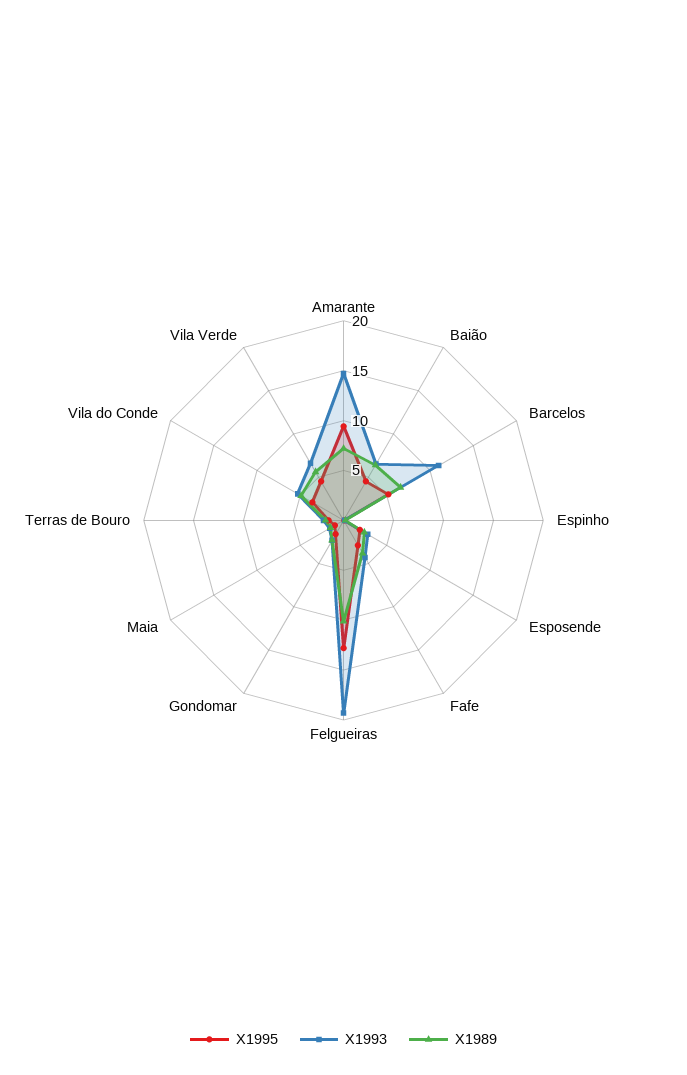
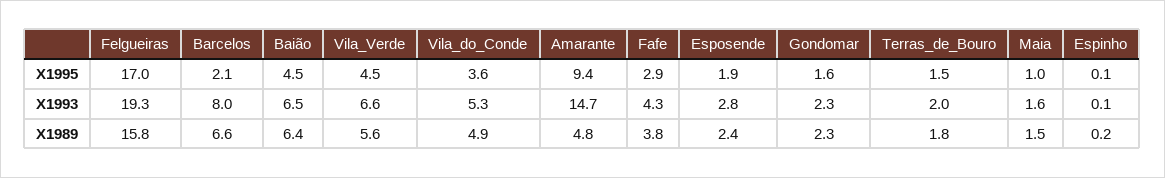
  {
    "X1995": {
      "Amarante": 9.4,
      "Baião": 4.5,
-     "Barcelos": 5,
+     "Barcelos": 2.1,
      "Espinho": 0.1,
      "Esposende": 1.9,
      "Fafe": 2.9,
-     "Felgueiras": 13,
+     "Felgueiras": 17,
      "Gondomar": 1.6,
      "Maia": 1,
      "Terras de Bouro": 1.5,
      "Vila do Conde": 3.6,
      "Vila Verde": 4.5
    },
    "X1993": {
      "Amarante": 14.7,
      "Baião": 6.5,
-     "Barcelos": 11,
+     "Barcelos": 8,
      "Espinho": 0.1,
      "Esposende": 2.8,
      "Fafe": 4.3,
      "Felgueiras": 19.3,
      "Gondomar": 2.3,
      "Maia": 1.6,
      "Terras de Bouro": 2,
      "Vila do Conde": 5.3,
      "Vila Verde": 6.6
    },
    "X1989": {
-     "Amarante": 7,
+     "Amarante": 4.8,
      "Baião": 6.4,
      "Barcelos": 6.6,
      "Espinho": 0.2,
      "Esposende": 2.4,
      "Fafe": 3.8,
-     "Felgueiras": 10,
+     "Felgueiras": 15.8,
      "Gondomar": 2.3,
      "Maia": 1.5,
      "Terras de Bouro": 1.8,
      "Vila do Conde": 4.9,
      "Vila Verde": 5.6
    }
  }

